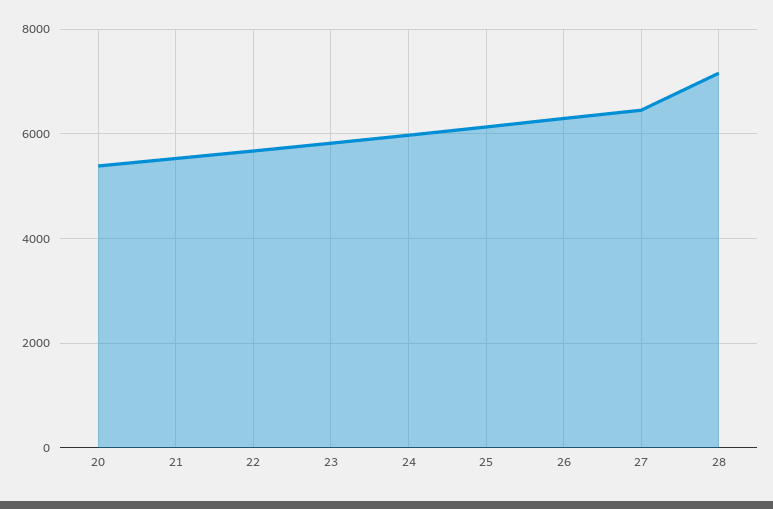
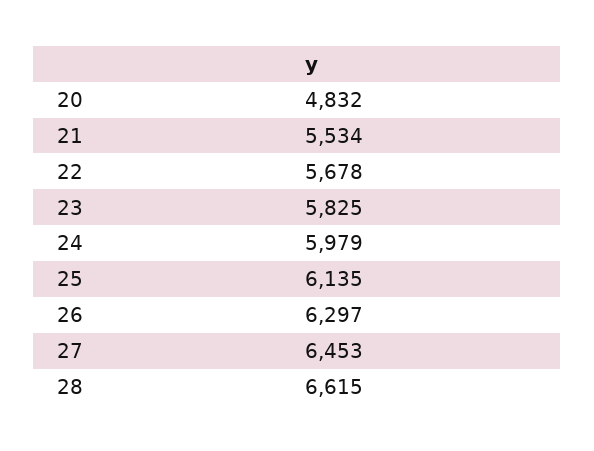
  {
-   "20": 5400,
+   "20": 4832,
    "21": 5534,
    "22": 5678,
    "23": 5825,
    "24": 5979,
    "25": 6135,
    "26": 6297,
    "27": 6453,
-   "28": 7200
+   "28": 6615
  }

